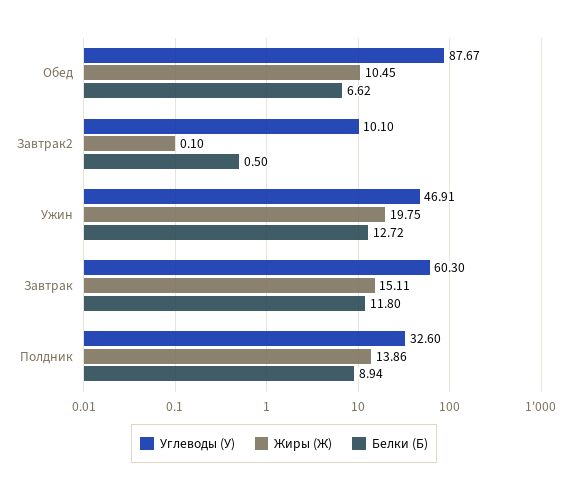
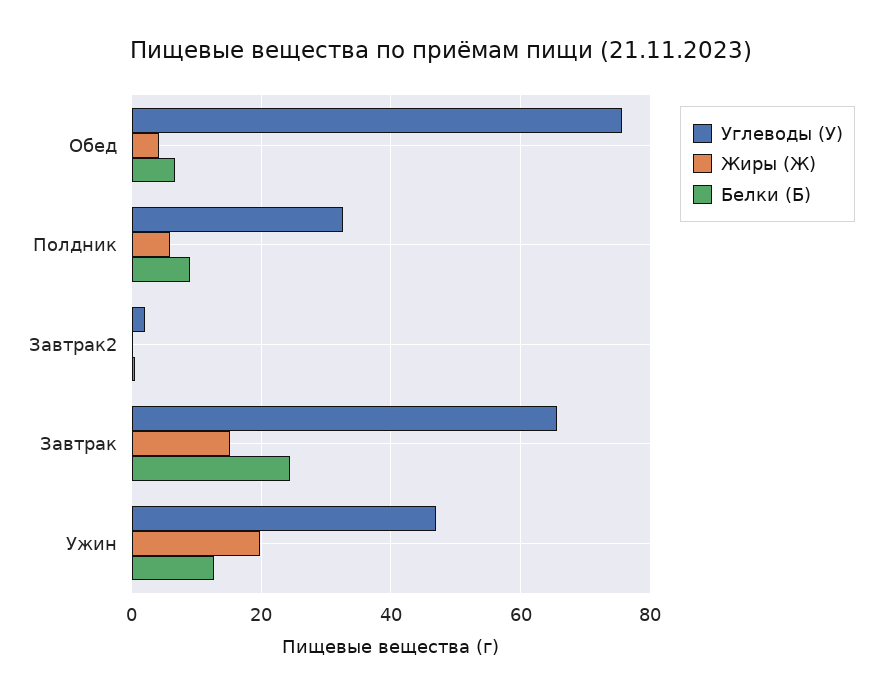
  {
    "Углеводы (У)": {
-     "Обед": 87.67,
+     "Обед": 76,
-     "Завтрак2": 10.1,
+     "Завтрак2": 2,
      "Ужин": 46.91,
-     "Завтрак": 60.3,
+     "Завтрак": 66,
      "Полдник": 32.6
    },
    "Жиры (Ж)": {
-     "Обед": 10.45,
+     "Обед": 4,
      "Завтрак2": 0.1,
      "Ужин": 19.75,
      "Завтрак": 15.11,
-     "Полдник": 13.86
+     "Полдник": 6
    },
    "Белки (Б)": {
      "Обед": 6.62,
      "Завтрак2": 0.5,
      "Ужин": 12.72,
-     "Завтрак": 11.8,
+     "Завтрак": 24,
      "Полдник": 8.94
    }
  }

